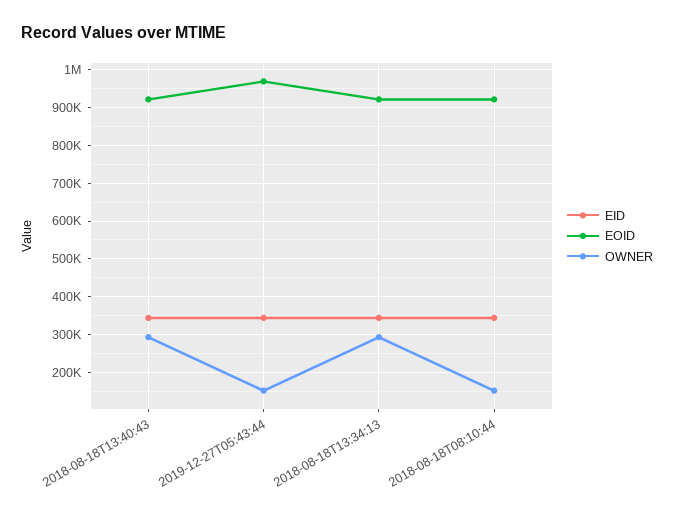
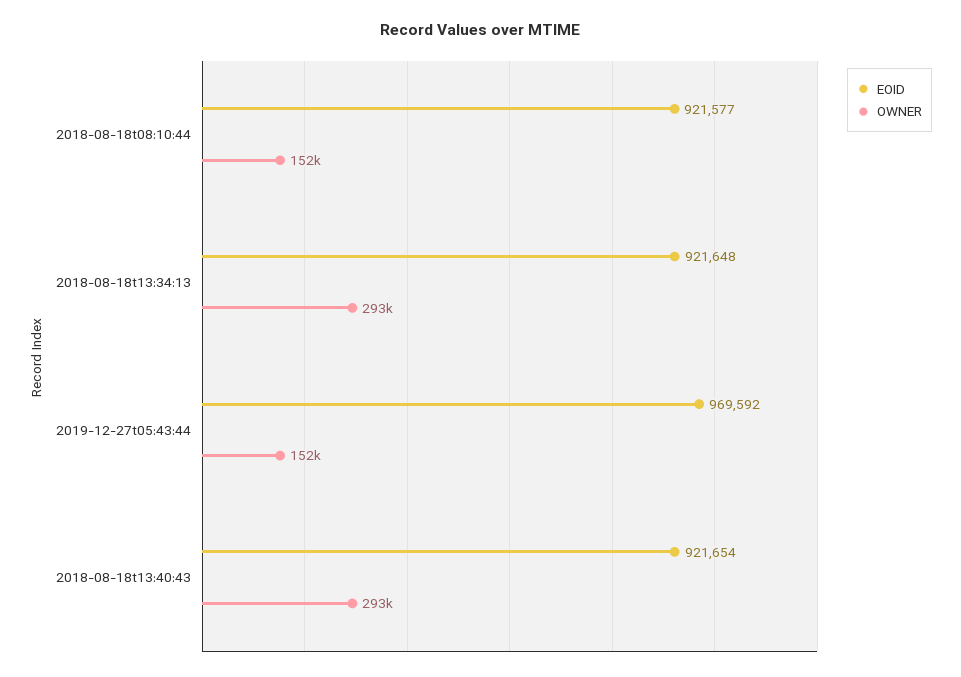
  {
-   "EID": {
-     "2018-08-18T13:40:43": 340000,
-     "2019-12-27T05:43:44": 340000,
-     "2018-08-18T13:34:13": 340000,
-     "2018-08-18T08:10:44": 340000
-   },
    "EOID": {
      "2018-08-18T13:40:43": 921654,
      "2019-12-27T05:43:44": 969592,
      "2018-08-18T13:34:13": 921648,
      "2018-08-18T08:10:44": 921577
    },
    "OWNER": {
      "2018-08-18T13:40:43": 293000,
      "2019-12-27T05:43:44": 152000,
      "2018-08-18T13:34:13": 293000,
      "2018-08-18T08:10:44": 152000
    }
  }

